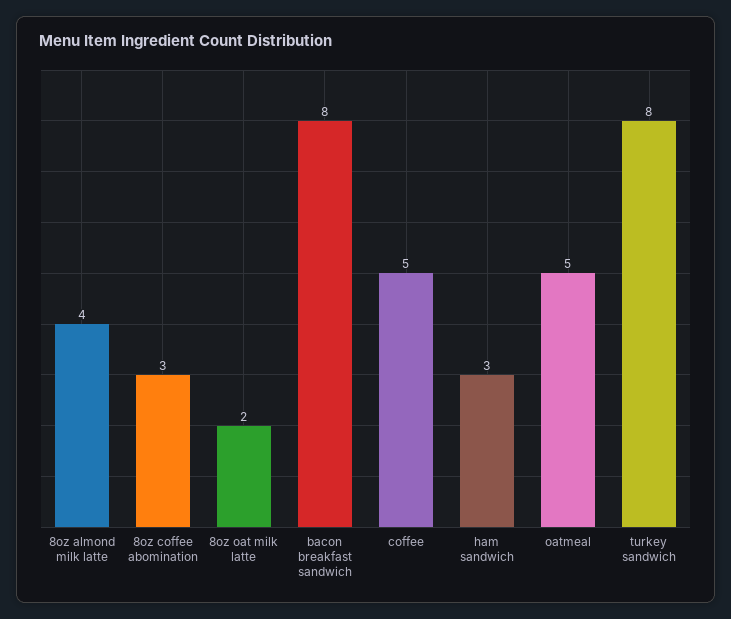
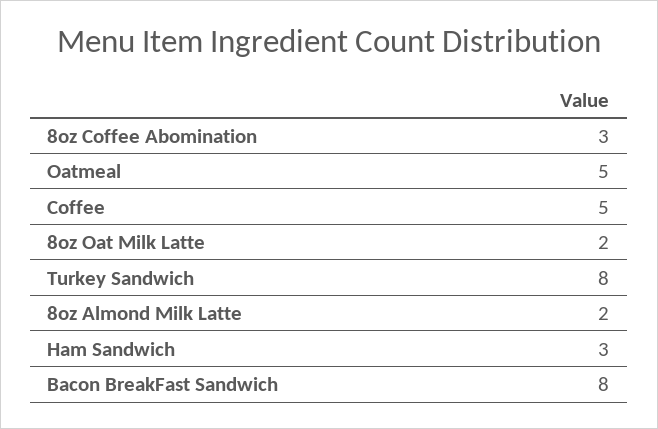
  {
-   "8oz almond milk latte": 4,
+   "8oz almond milk latte": 2,
    "8oz coffee abomination": 3,
    "8oz oat milk latte": 2,
    "bacon breakfast sandwich": 8,
    "coffee": 5,
    "ham sandwich": 3,
    "oatmeal": 5,
    "turkey sandwich": 8
  }

